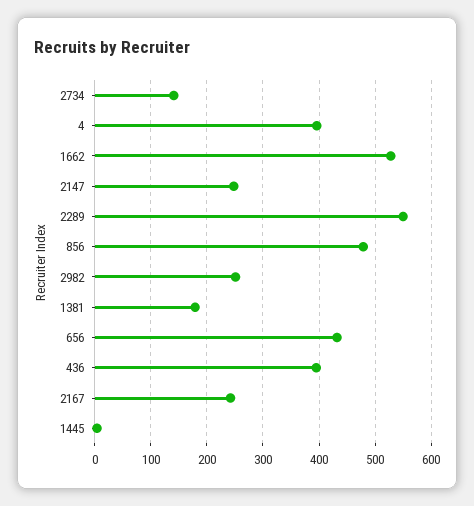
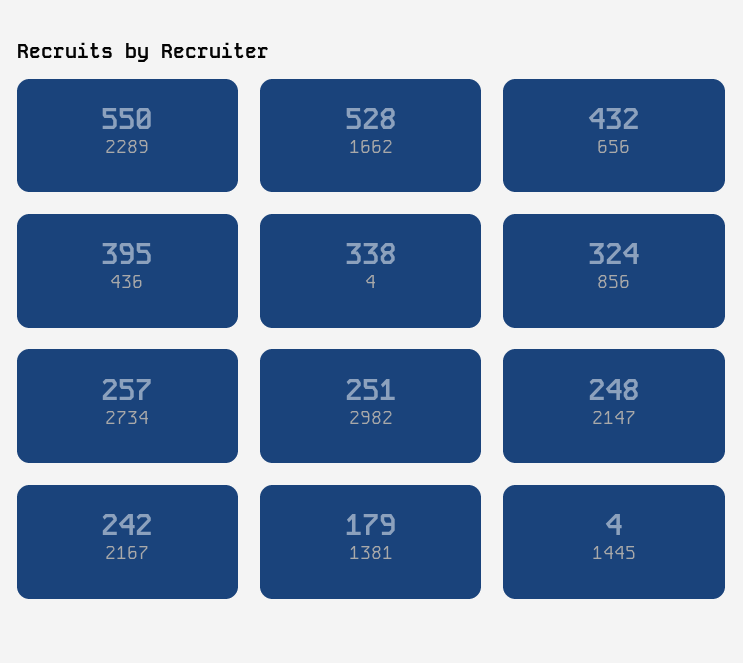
  {
-   "2734": 140,
+   "2734": 257,
-   "4": 400,
+   "4": 338,
    "1662": 528,
    "2147": 248,
    "2289": 550,
-   "856": 480,
+   "856": 324,
    "2982": 251,
    "1381": 179,
    "656": 432,
    "436": 395,
    "2167": 242,
    "1445": 4
  }

